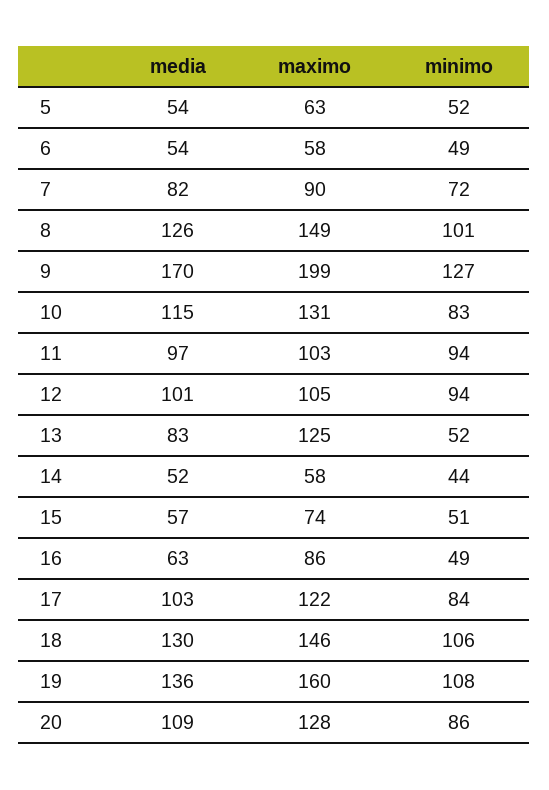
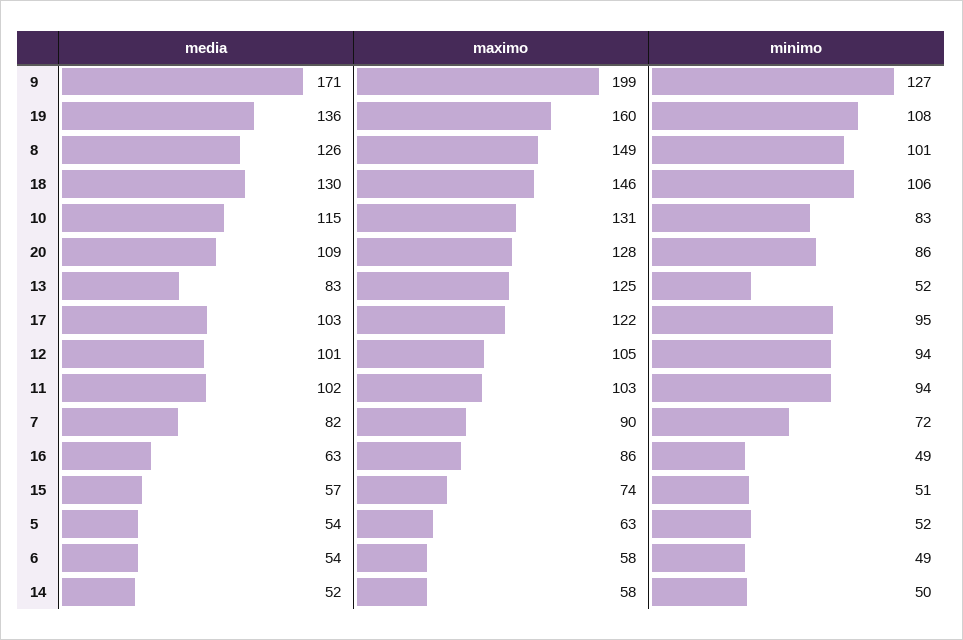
  {
    "media": {
      "5": 54,
      "6": 54,
      "7": 82,
      "8": 126,
-     "9": 170,
+     "9": 171,
      "10": 115,
-     "11": 97,
+     "11": 102,
      "12": 101,
      "13": 83,
      "14": 52,
      "15": 57,
      "16": 63,
      "17": 103,
      "18": 130,
      "19": 136,
      "20": 109
    },
    "maximo": {
      "5": 63,
      "6": 58,
      "7": 90,
      "8": 149,
      "9": 199,
      "10": 131,
      "11": 103,
      "12": 105,
      "13": 125,
      "14": 58,
      "15": 74,
      "16": 86,
      "17": 122,
      "18": 146,
      "19": 160,
      "20": 128
    },
    "minimo": {
      "5": 52,
      "6": 49,
      "7": 72,
      "8": 101,
      "9": 127,
      "10": 83,
      "11": 94,
      "12": 94,
      "13": 52,
-     "14": 44,
+     "14": 50,
      "15": 51,
      "16": 49,
-     "17": 84,
+     "17": 95,
      "18": 106,
      "19": 108,
      "20": 86
    }
  }

